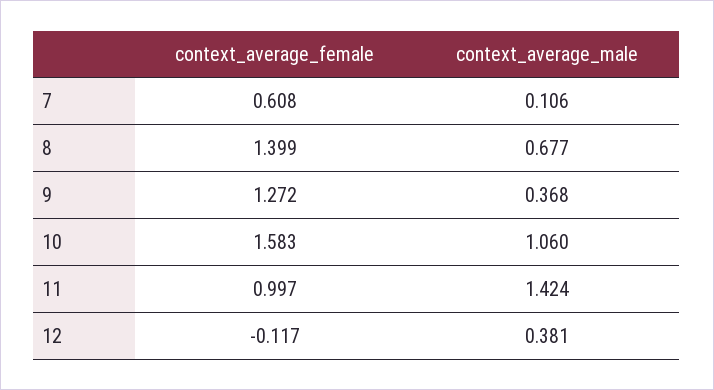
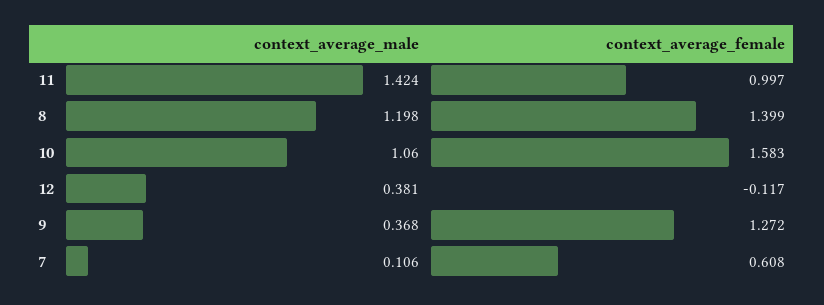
  {
    "context_average_female": {
      "7": 0.608,
      "8": 1.399,
      "9": 1.272,
      "10": 1.583,
      "11": 0.997,
      "12": -0.117
    },
    "context_average_male": {
      "7": 0.106,
-     "8": 0.677,
+     "8": 1.198,
      "9": 0.368,
      "10": 1.06,
      "11": 1.424,
      "12": 0.381
    }
  }

